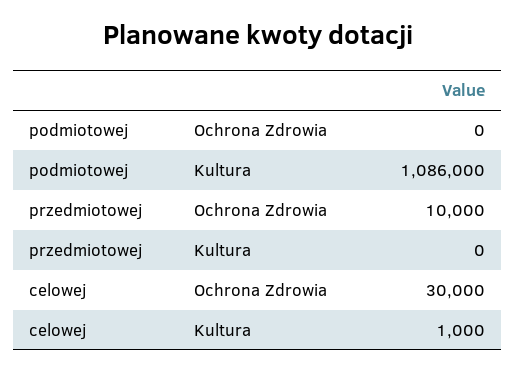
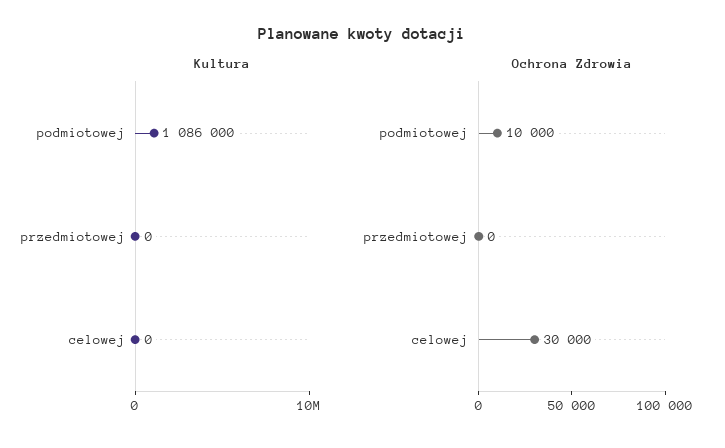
  {
    "Ochrona Zdrowia": {
-     "podmiotowej": 0,
+     "podmiotowej": 10000,
-     "przedmiotowej": 10000,
+     "przedmiotowej": 0,
      "celowej": 30000
    },
    "Kultura": {
      "podmiotowej": 1086000,
      "przedmiotowej": 0,
-     "celowej": 1000
+     "celowej": 0
    }
  }

